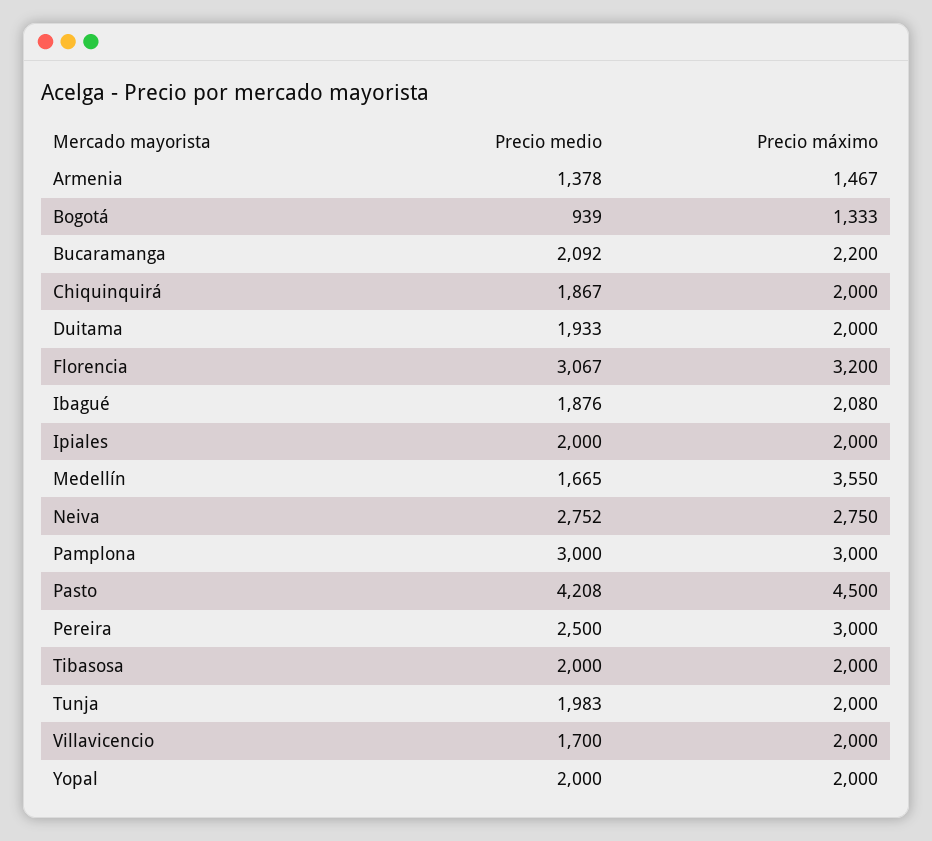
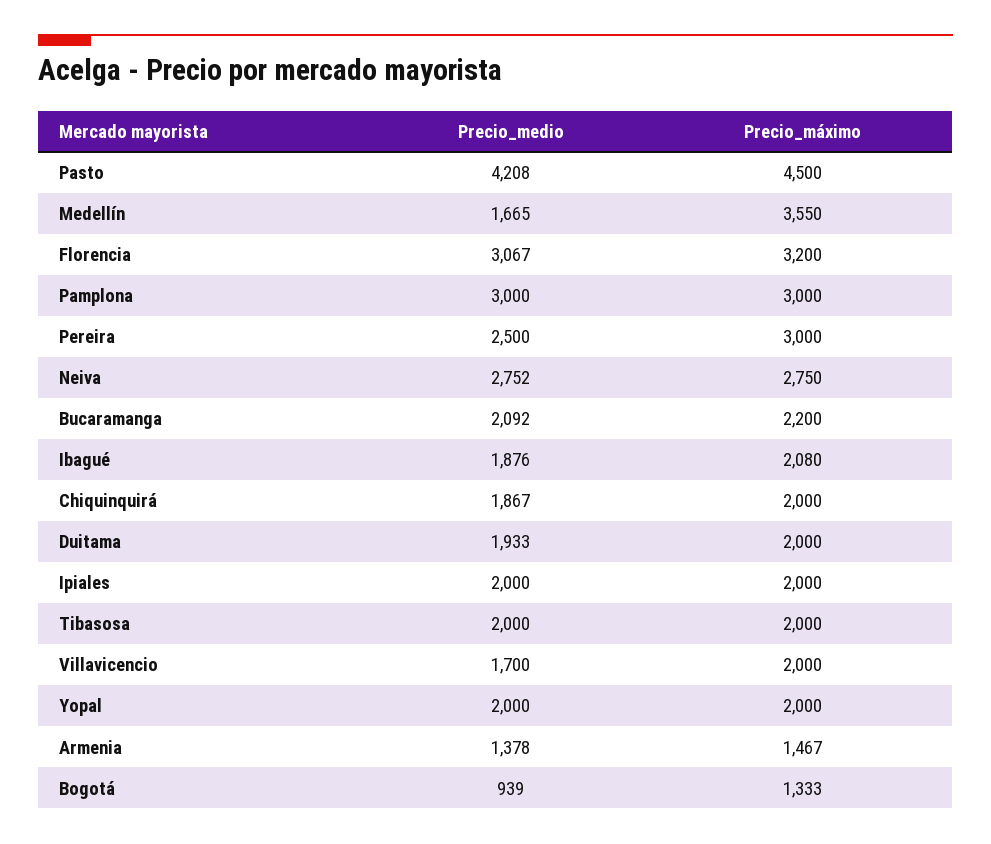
  {
    "Precio medio": {
      "Armenia": 1378,
      "Bogotá": 939,
      "Bucaramanga": 2092,
      "Chiquinquirá": 1867,
      "Duitama": 1933,
      "Florencia": 3067,
      "Ibagué": 1876,
      "Ipiales": 2000,
      "Medellín": 1665,
      "Neiva": 2752,
      "Pamplona": 3000,
      "Pasto": 4208,
      "Pereira": 2500,
      "Tibasosa": 2000,
-     "Tunja": 1983,
      "Villavicencio": 1700,
      "Yopal": 2000
    },
    "Precio máximo": {
      "Armenia": 1467,
      "Bogotá": 1333,
      "Bucaramanga": 2200,
      "Chiquinquirá": 2000,
      "Duitama": 2000,
      "Florencia": 3200,
      "Ibagué": 2080,
      "Ipiales": 2000,
      "Medellín": 3550,
      "Neiva": 2750,
      "Pamplona": 3000,
      "Pasto": 4500,
      "Pereira": 3000,
      "Tibasosa": 2000,
-     "Tunja": 2000,
      "Villavicencio": 2000,
      "Yopal": 2000
    }
  }

